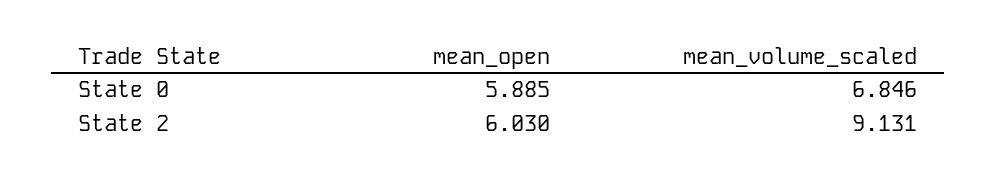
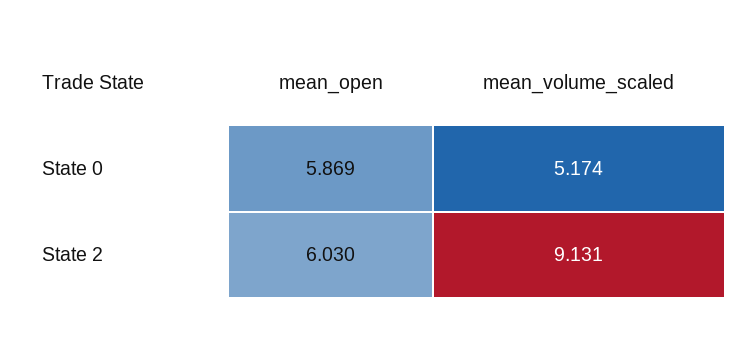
  {
    "mean_open": {
-     "State 0": 5.885,
+     "State 0": 5.869,
      "State 2": 6.03
    },
    "mean_volume_scaled": {
-     "State 0": 6.846,
+     "State 0": 5.174,
      "State 2": 9.131
    }
  }

